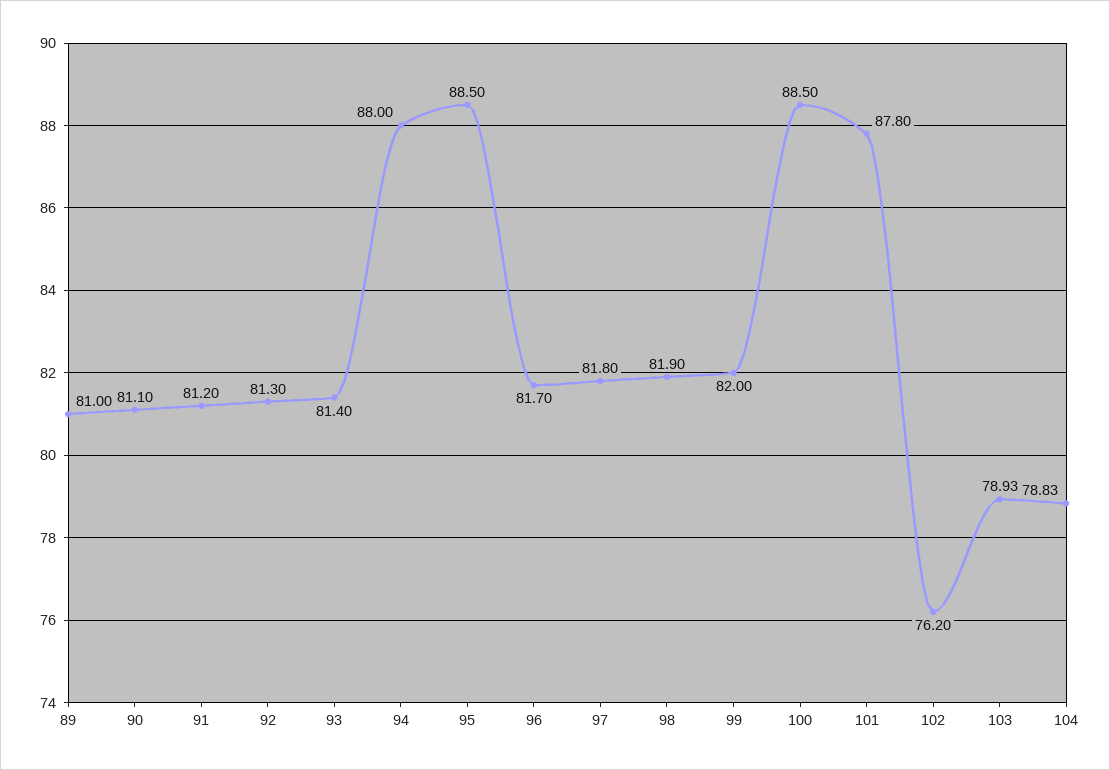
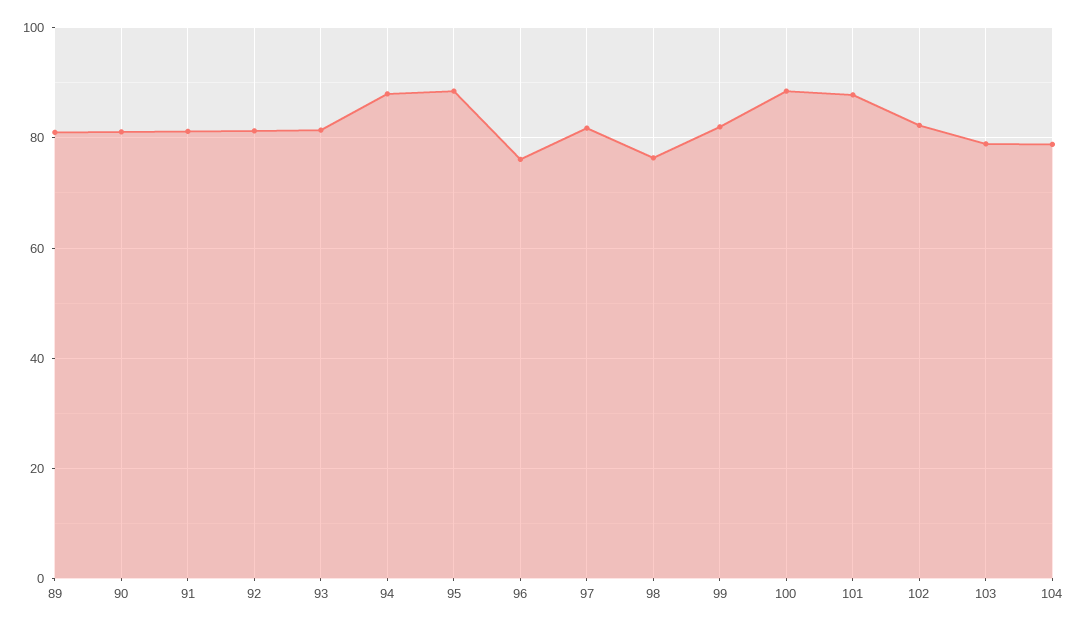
  {
    "89": 81,
    "90": 81.1,
    "91": 81.2,
    "92": 81.3,
    "93": 81.4,
    "94": 88,
    "95": 88.5,
-   "96": 81.7,
+   "96": 76,
    "97": 81.8,
-   "98": 81.9,
+   "98": 76,
    "99": 82,
    "100": 88.5,
    "101": 87.8,
-   "102": 76.2,
+   "102": 82,
    "103": 78.93,
    "104": 78.83
  }

